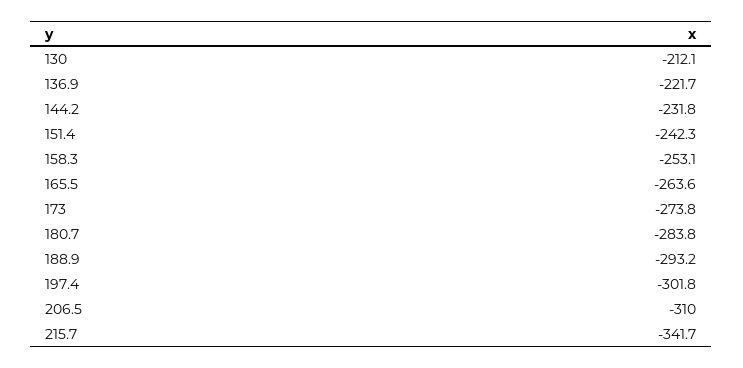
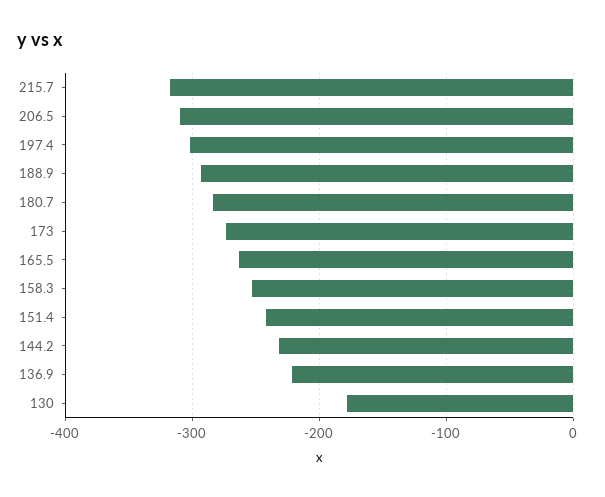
  {
-   "130": -212.1,
+   "130": -180,
    "136.9": -221.7,
    "144.2": -231.8,
    "151.4": -242.3,
    "158.3": -253.1,
    "165.5": -263.6,
    "173": -273.8,
    "180.7": -283.8,
    "188.9": -293.2,
    "197.4": -301.8,
    "206.5": -310,
-   "215.7": -341.7
+   "215.7": -320
  }

